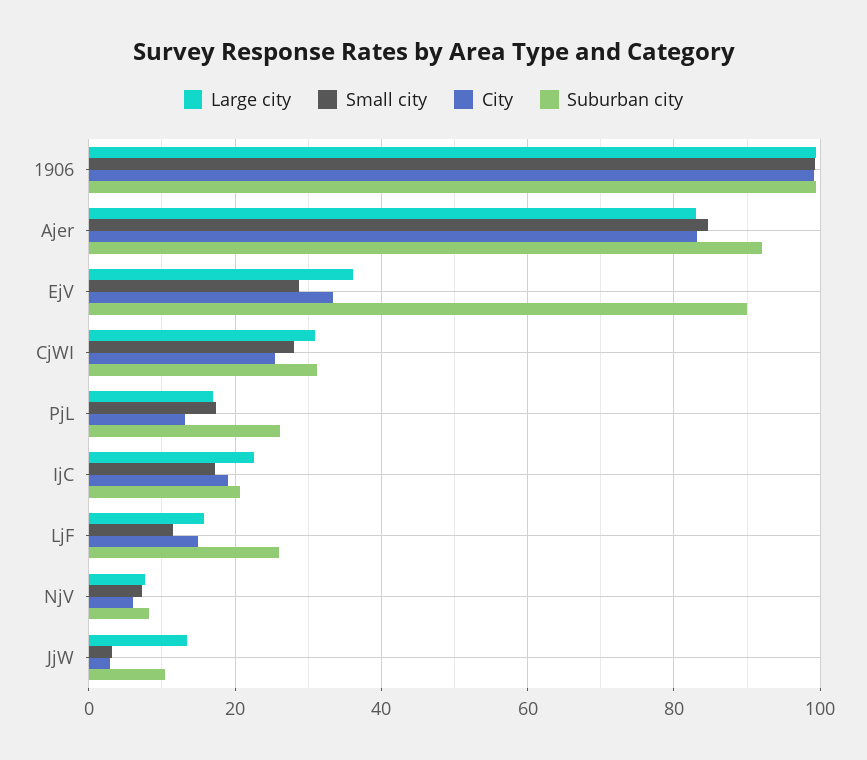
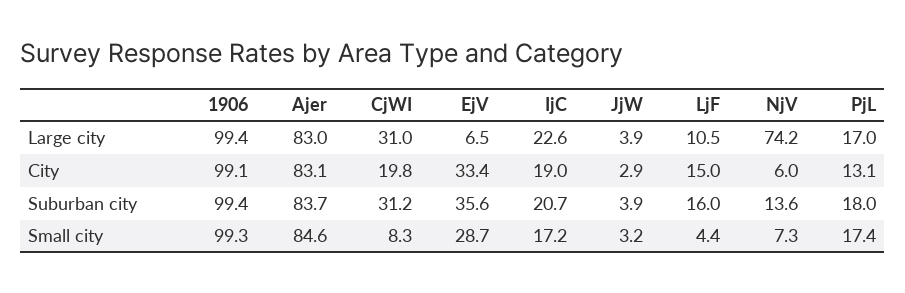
  {
    "Large city": {
      "1906": 99.4,
      "Ajer": 83,
-     "EjV": 36,
+     "EjV": 6.5,
      "CjWI": 31,
      "PjL": 17,
      "IjC": 22.6,
-     "LjF": 16,
+     "LjF": 10.5,
-     "NjV": 8,
+     "NjV": 74.2,
-     "JjW": 14
+     "JjW": 3.9
    },
    "Small city": {
      "1906": 99.3,
      "Ajer": 84.6,
      "EjV": 28.7,
-     "CjWI": 28,
+     "CjWI": 8.3,
      "PjL": 17.4,
      "IjC": 17.2,
-     "LjF": 12,
+     "LjF": 4.4,
      "NjV": 7.3,
      "JjW": 3.2
    },
    "City": {
      "1906": 99.1,
      "Ajer": 83.1,
      "EjV": 33.4,
-     "CjWI": 26,
+     "CjWI": 19.8,
      "PjL": 13.1,
      "IjC": 19,
      "LjF": 15,
      "NjV": 6,
      "JjW": 2.9
    },
    "Suburban city": {
      "1906": 99.4,
-     "Ajer": 92,
+     "Ajer": 83.7,
-     "EjV": 90,
+     "EjV": 35.6,
      "CjWI": 31.2,
-     "PjL": 26,
+     "PjL": 18,
      "IjC": 20.7,
-     "LjF": 26,
+     "LjF": 16,
-     "NjV": 8,
+     "NjV": 13.6,
-     "JjW": 10
+     "JjW": 3.9
    }
  }

